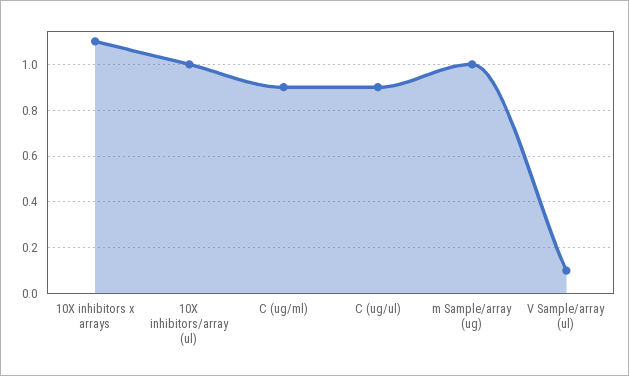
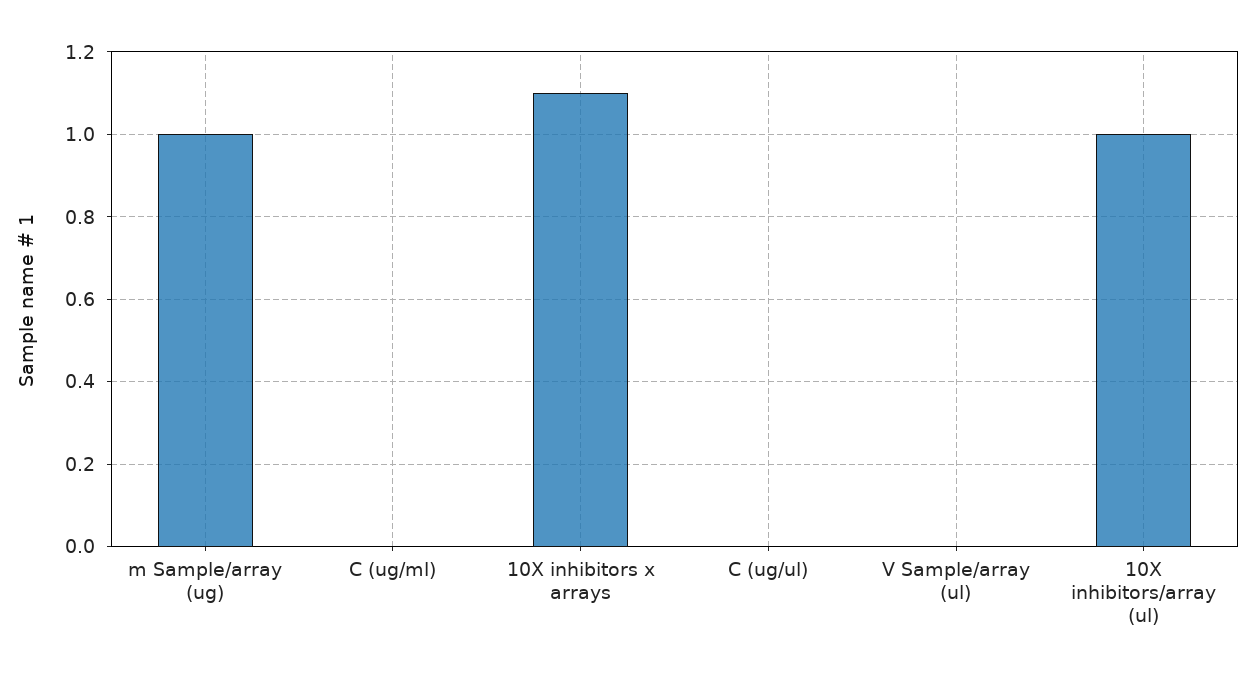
  {
    "10X inhibitors x arrays": 1.1,
    "10X inhibitors/array (ul)": 1,
-   "C (ug/ml)": 0.9,
+   "C (ug/ml)": 0,
-   "C (ug/ul)": 0.9,
+   "C (ug/ul)": 0,
    "m Sample/array (ug)": 1,
-   "V Sample/array (ul)": 0.1
+   "V Sample/array (ul)": 0
  }

